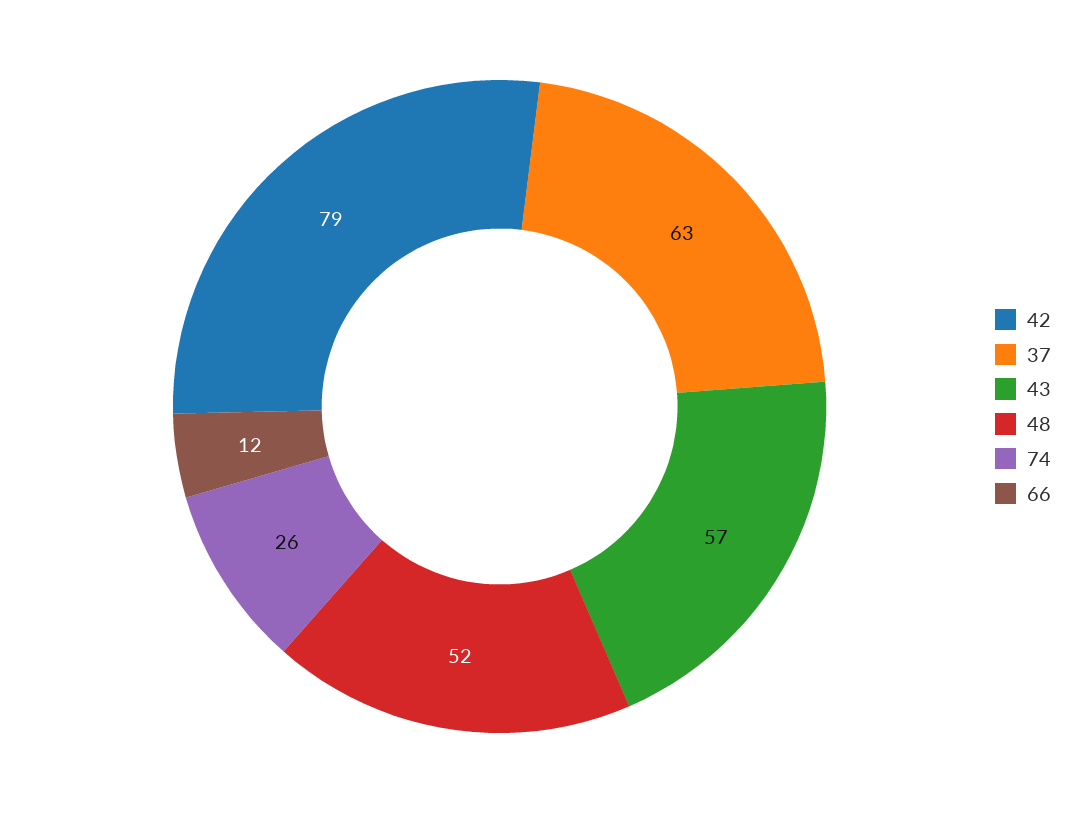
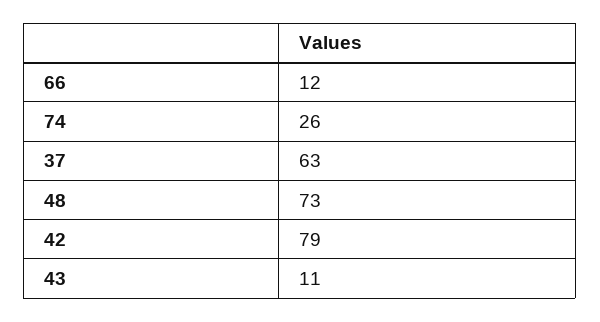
  {
    "42": 79,
    "37": 63,
-   "43": 57,
+   "43": 11,
-   "48": 52,
+   "48": 73,
    "74": 26,
    "66": 12
  }

